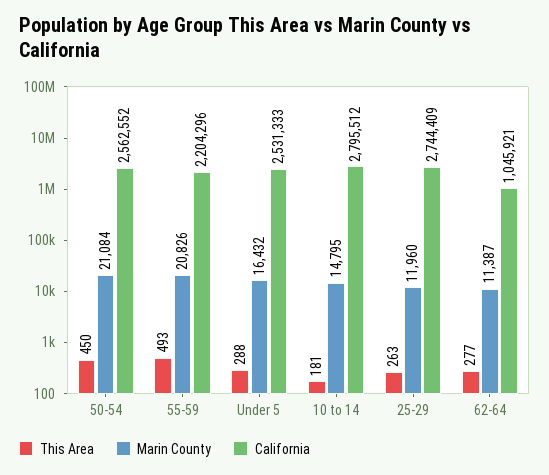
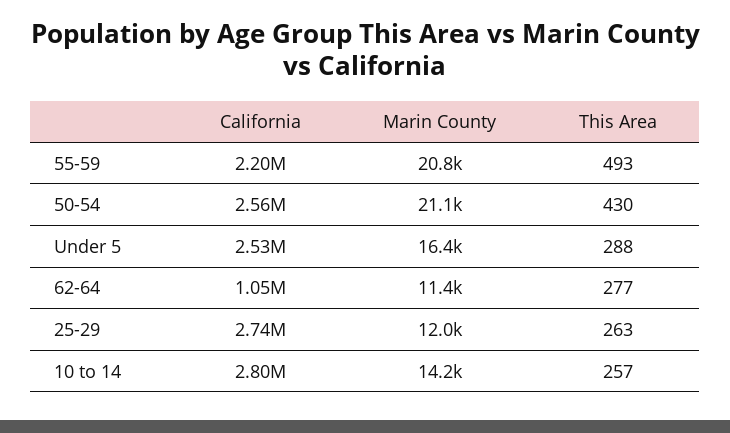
  {
    "This Area": {
-     "50-54": 450,
+     "50-54": 430,
      "55-59": 493,
      "Under 5": 288,
-     "10 to 14": 181,
+     "10 to 14": 257,
      "25-29": 263,
      "62-64": 277
    },
    "Marin County": {
      "50-54": 21084,
      "55-59": 20826,
      "Under 5": 16432,
-     "10 to 14": 14795,
+     "10 to 14": 14200,
      "25-29": 11960,
      "62-64": 11387
    },
    "California": {
      "50-54": 2562552,
      "55-59": 2204296,
      "Under 5": 2531333,
      "10 to 14": 2795512,
      "25-29": 2744409,
      "62-64": 1045921
    }
  }

